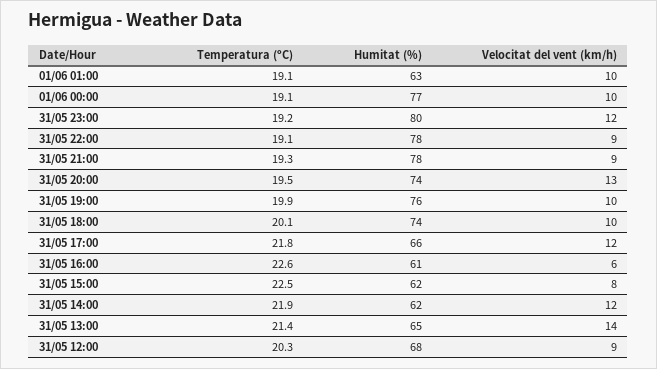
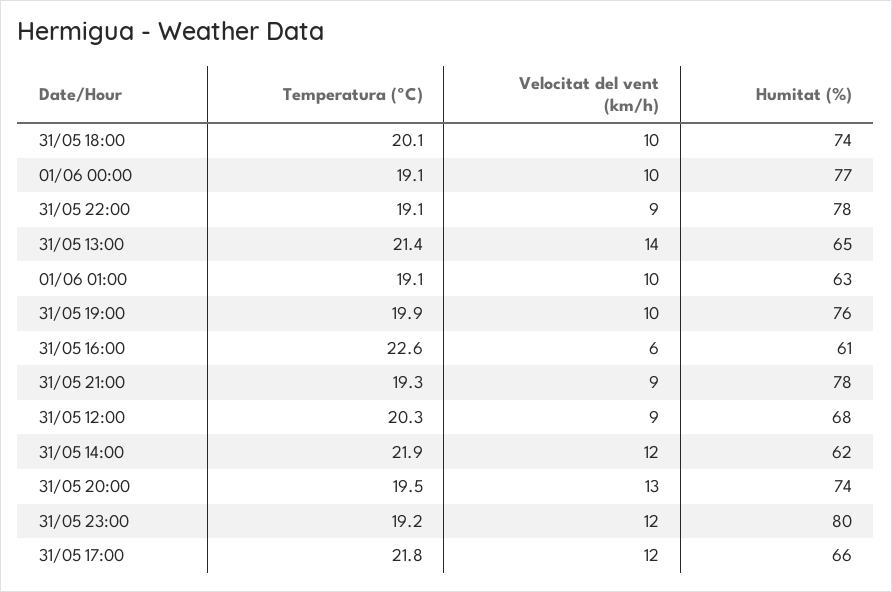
  {
    "Temperatura (ºC)": {
      "01/06 01:00": 19.1,
      "01/06 00:00": 19.1,
      "31/05 23:00": 19.2,
      "31/05 22:00": 19.1,
      "31/05 21:00": 19.3,
      "31/05 20:00": 19.5,
      "31/05 19:00": 19.9,
      "31/05 18:00": 20.1,
      "31/05 17:00": 21.8,
      "31/05 16:00": 22.6,
-     "31/05 15:00": 22.5,
      "31/05 14:00": 21.9,
      "31/05 13:00": 21.4,
      "31/05 12:00": 20.3
    },
    "Humitat (%)": {
      "01/06 01:00": 63,
      "01/06 00:00": 77,
      "31/05 23:00": 80,
      "31/05 22:00": 78,
      "31/05 21:00": 78,
      "31/05 20:00": 74,
      "31/05 19:00": 76,
      "31/05 18:00": 74,
      "31/05 17:00": 66,
      "31/05 16:00": 61,
-     "31/05 15:00": 62,
      "31/05 14:00": 62,
      "31/05 13:00": 65,
      "31/05 12:00": 68
    },
    "Velocitat del vent (km/h)": {
      "01/06 01:00": 10,
      "01/06 00:00": 10,
      "31/05 23:00": 12,
      "31/05 22:00": 9,
      "31/05 21:00": 9,
      "31/05 20:00": 13,
      "31/05 19:00": 10,
      "31/05 18:00": 10,
      "31/05 17:00": 12,
      "31/05 16:00": 6,
-     "31/05 15:00": 8,
      "31/05 14:00": 12,
      "31/05 13:00": 14,
      "31/05 12:00": 9
    }
  }

